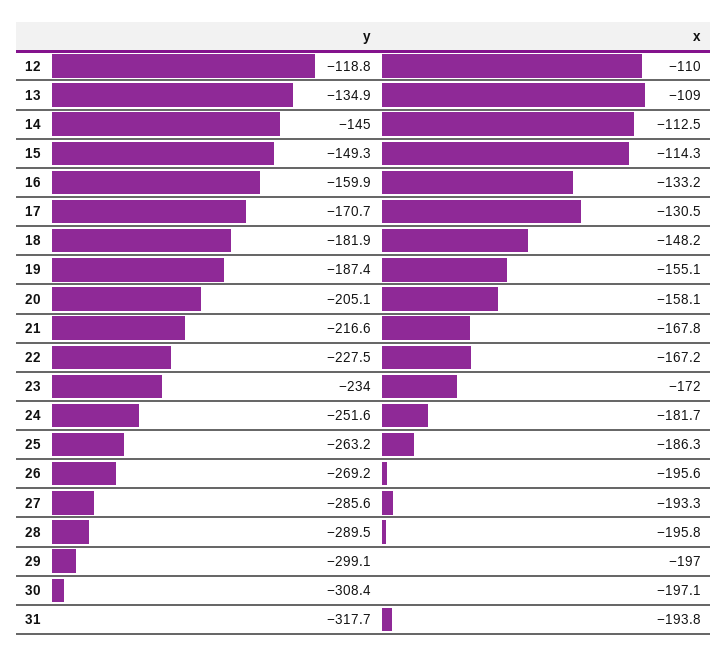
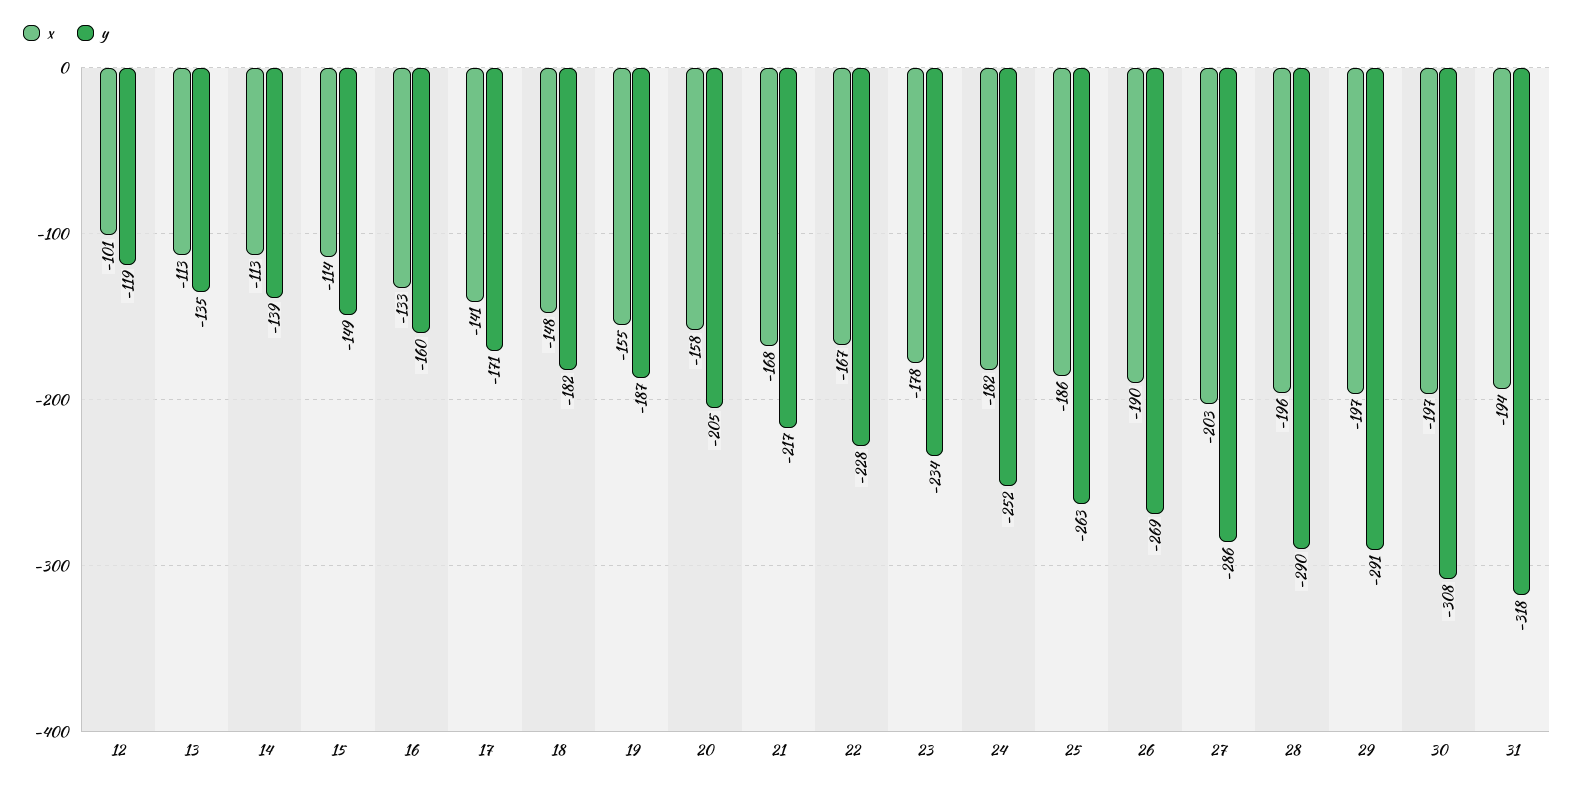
  {
    "y": {
      "12": -118.8,
      "13": -134.9,
-     "14": -145,
+     "14": -139,
      "15": -149.3,
      "16": -159.9,
      "17": -170.7,
      "18": -181.9,
      "19": -187.4,
      "20": -205.1,
      "21": -216.6,
      "22": -227.5,
      "23": -234,
      "24": -251.6,
      "25": -263.2,
      "26": -269.2,
      "27": -285.6,
      "28": -289.5,
-     "29": -299.1,
+     "29": -291,
      "30": -308.4,
      "31": -317.7
    },
    "x": {
-     "12": -110,
+     "12": -101,
-     "13": -109,
+     "13": -113,
      "14": -112.5,
      "15": -114.3,
      "16": -133.2,
-     "17": -130.5,
+     "17": -141,
      "18": -148.2,
      "19": -155.1,
      "20": -158.1,
      "21": -167.8,
      "22": -167.2,
-     "23": -172,
+     "23": -178,
      "24": -181.7,
      "25": -186.3,
-     "26": -195.6,
+     "26": -190,
-     "27": -193.3,
+     "27": -203,
      "28": -195.8,
      "29": -197,
      "30": -197.1,
      "31": -193.8
    }
  }

